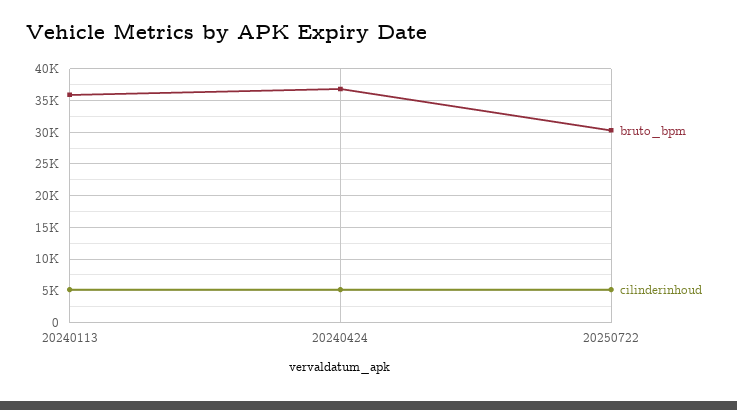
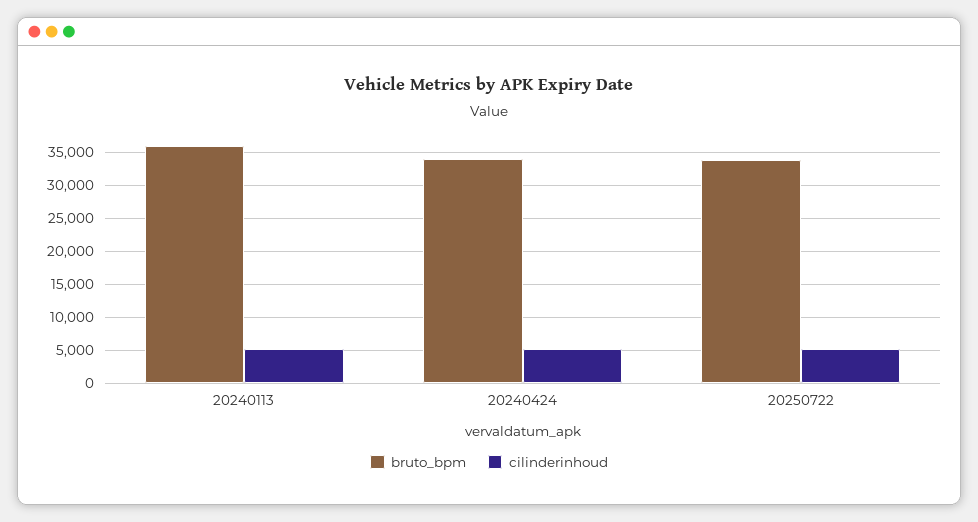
  {
    "bruto_bpm": {
      "20240113": 36000,
-     "20240424": 37000,
+     "20240424": 34000,
-     "20250722": 30000
+     "20250722": 34000
    },
    "cilinderinhoud": {
      "20240113": 5000,
      "20240424": 5000,
      "20250722": 5000
    }
  }

